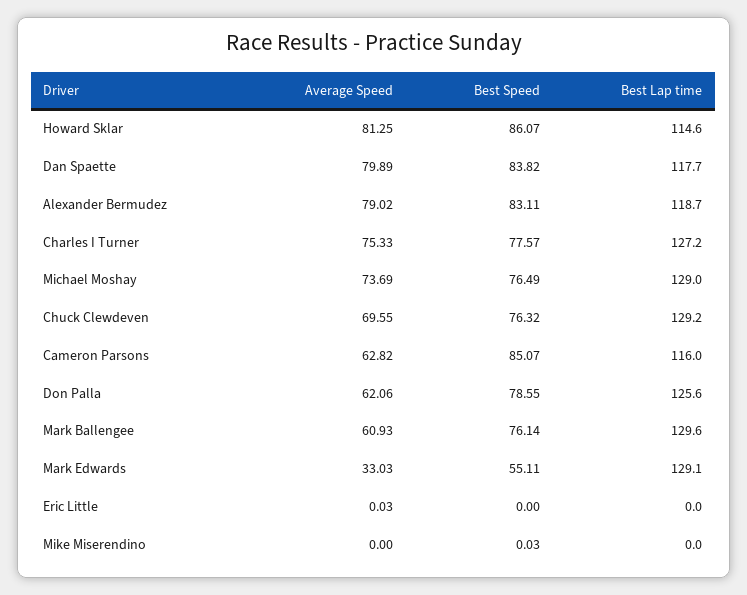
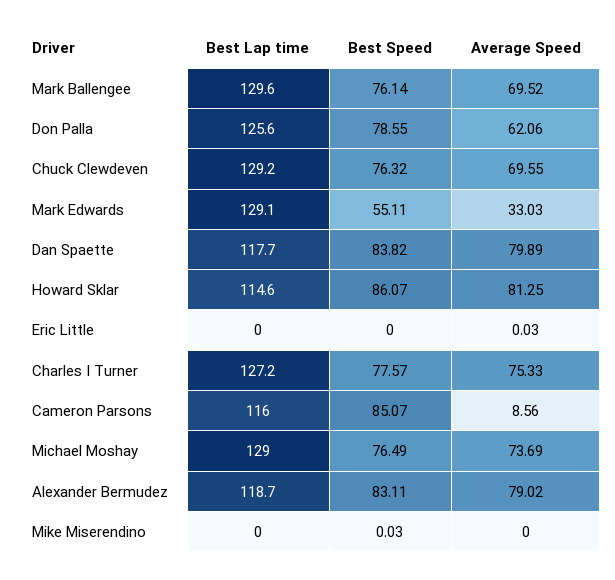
  {
    "Average Speed": {
      "Howard Sklar": 81.25,
      "Dan Spaette": 79.89,
      "Alexander Bermudez": 79.02,
      "Charles I Turner": 75.33,
      "Michael Moshay": 73.69,
      "Chuck Clewdeven": 69.55,
-     "Cameron Parsons": 62.82,
+     "Cameron Parsons": 8.56,
      "Don Palla": 62.06,
-     "Mark Ballengee": 60.93,
+     "Mark Ballengee": 69.52,
      "Mark Edwards": 33.03,
      "Eric Little": 0.03,
      "Mike Miserendino": 0
    },
    "Best Speed": {
      "Howard Sklar": 86.07,
      "Dan Spaette": 83.82,
      "Alexander Bermudez": 83.11,
      "Charles I Turner": 77.57,
      "Michael Moshay": 76.49,
      "Chuck Clewdeven": 76.32,
      "Cameron Parsons": 85.07,
      "Don Palla": 78.55,
      "Mark Ballengee": 76.14,
      "Mark Edwards": 55.11,
      "Eric Little": 0,
      "Mike Miserendino": 0.03
    },
    "Best Lap time": {
      "Howard Sklar": 114.6,
      "Dan Spaette": 117.7,
      "Alexander Bermudez": 118.7,
      "Charles I Turner": 127.2,
      "Michael Moshay": 129,
      "Chuck Clewdeven": 129.2,
      "Cameron Parsons": 116,
      "Don Palla": 125.6,
      "Mark Ballengee": 129.6,
      "Mark Edwards": 129.1,
      "Eric Little": 0,
      "Mike Miserendino": 0
    }
  }

